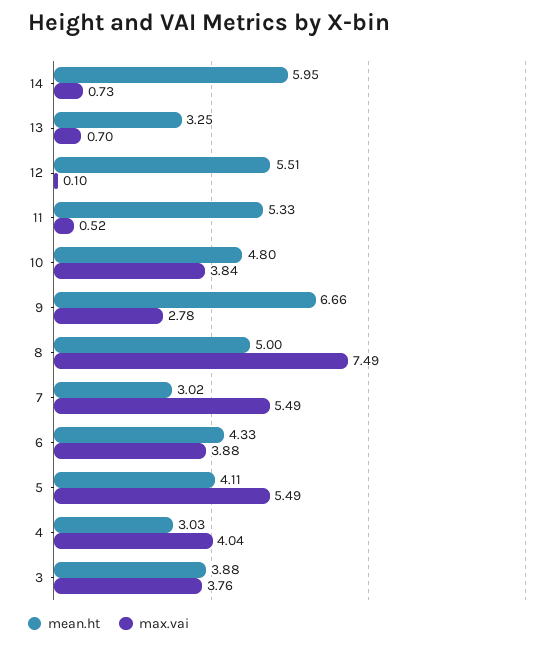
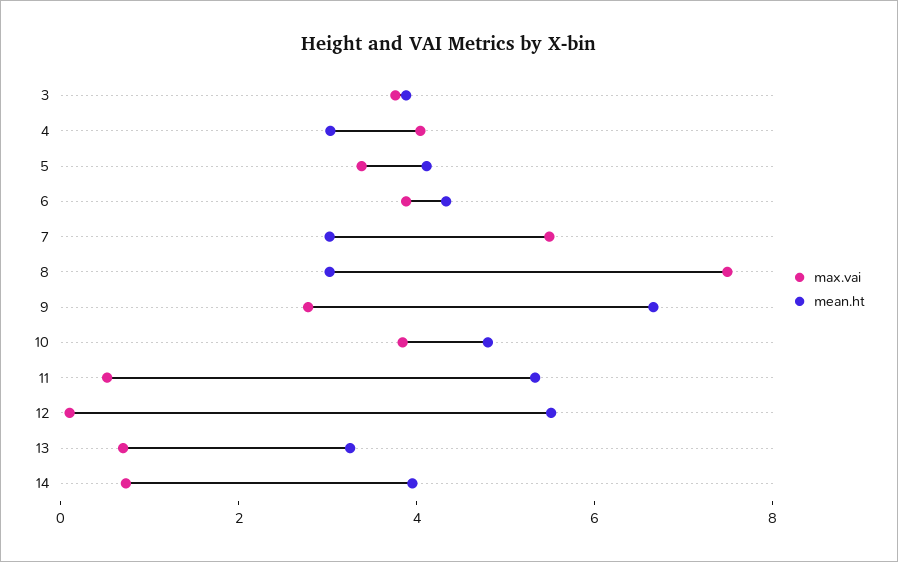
  {
    "mean.ht": {
-     "14": 5.95,
+     "14": 4,
      "13": 3.25,
      "12": 5.51,
      "11": 5.33,
      "10": 4.8,
      "9": 6.66,
-     "8": 5,
+     "8": 3,
      "7": 3.02,
      "6": 4.33,
      "5": 4.11,
      "4": 3.03,
      "3": 3.88
    },
    "max.vai": {
      "14": 0.73,
      "13": 0.7,
      "12": 0.1,
      "11": 0.52,
      "10": 3.84,
      "9": 2.78,
      "8": 7.49,
      "7": 5.49,
      "6": 3.88,
-     "5": 5.49,
+     "5": 3.5,
      "4": 4.04,
      "3": 3.76
    }
  }

